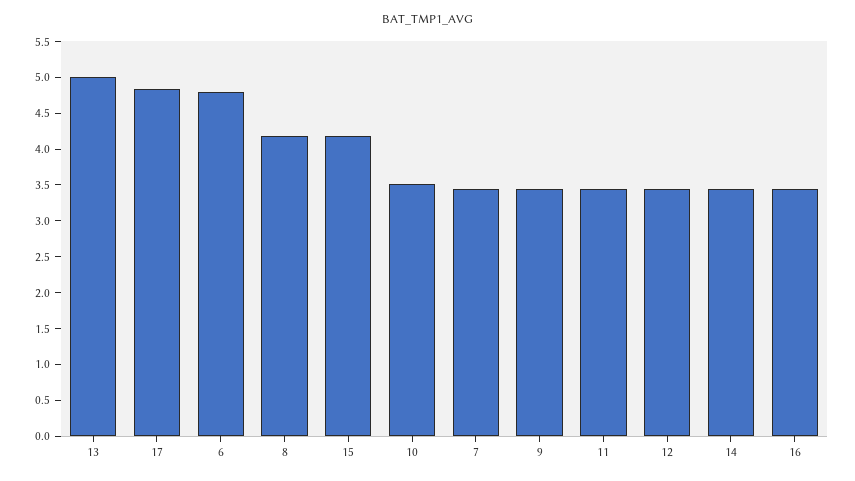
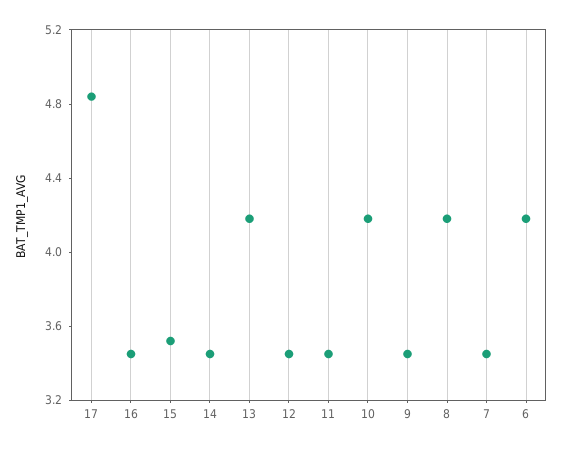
  {
-   "13": 5,
+   "13": 4.2,
    "17": 4.8,
-   "6": 4.75,
+   "6": 4.2,
    "8": 4.2,
-   "15": 4.25,
+   "15": 3.5,
-   "10": 3.5,
+   "10": 4.2,
    "7": 3.5,
    "9": 3.5,
    "11": 3.5,
    "12": 3.5,
    "14": 3.5,
    "16": 3.5
  }

